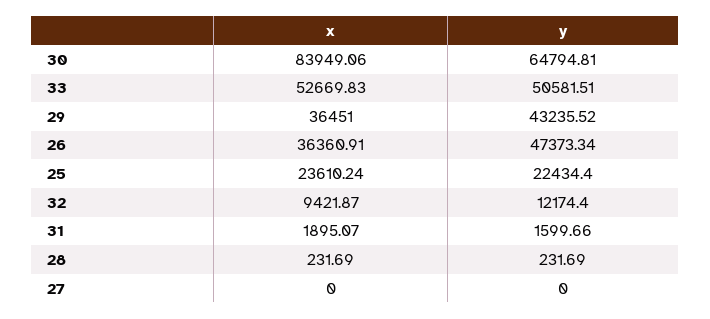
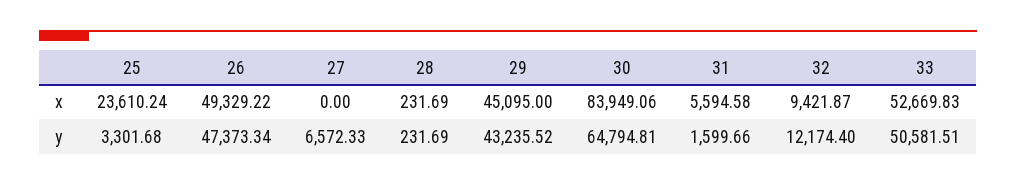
  {
    "x": {
      "30": 83949.06,
      "33": 52669.83,
-     "29": 36451,
+     "29": 45095,
-     "26": 36360.91,
+     "26": 49329.22,
      "25": 23610.24,
      "32": 9421.87,
-     "31": 1895.07,
+     "31": 5594.58,
      "28": 231.69,
      "27": 0
    },
    "y": {
      "30": 64794.81,
      "33": 50581.51,
      "29": 43235.52,
      "26": 47373.34,
-     "25": 22434.4,
+     "25": 3301.68,
      "32": 12174.4,
      "31": 1599.66,
      "28": 231.69,
-     "27": 0
+     "27": 6572.33
    }
  }

